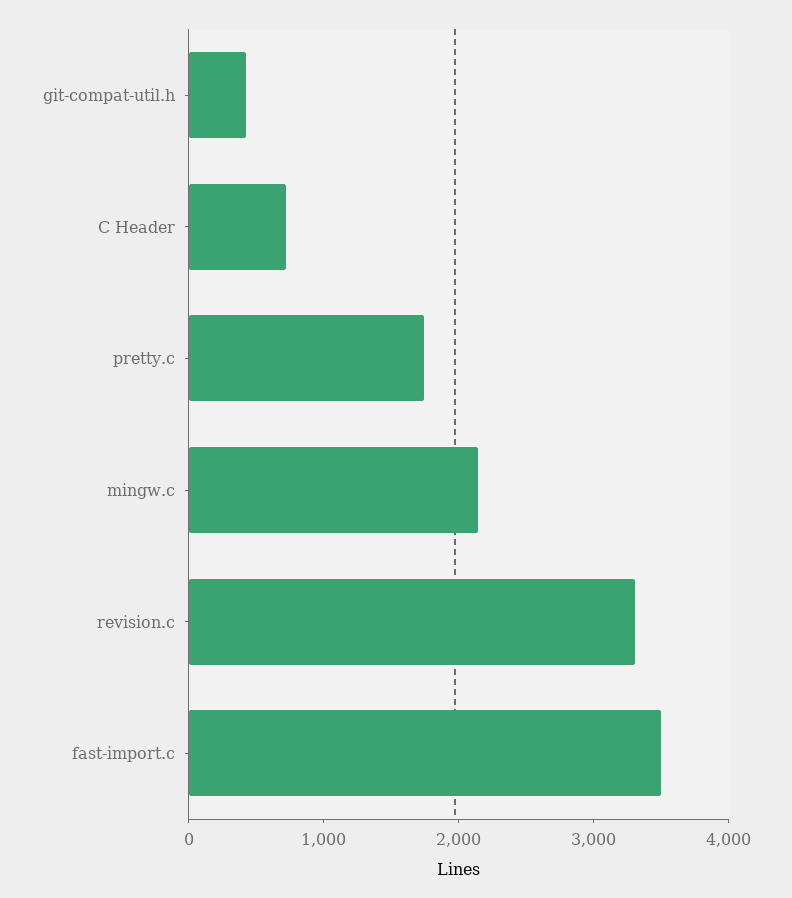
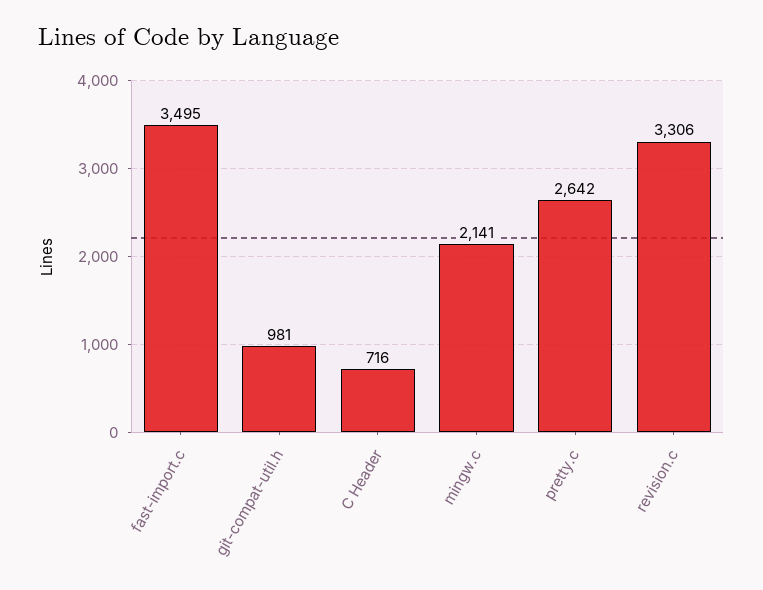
  {
-   "git-compat-util.h": 400,
+   "git-compat-util.h": 981,
    "C Header": 716,
-   "pretty.c": 1800,
+   "pretty.c": 2642,
    "mingw.c": 2141,
    "revision.c": 3306,
    "fast-import.c": 3495
  }

